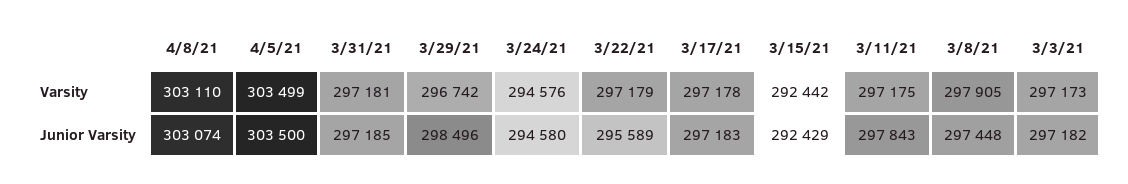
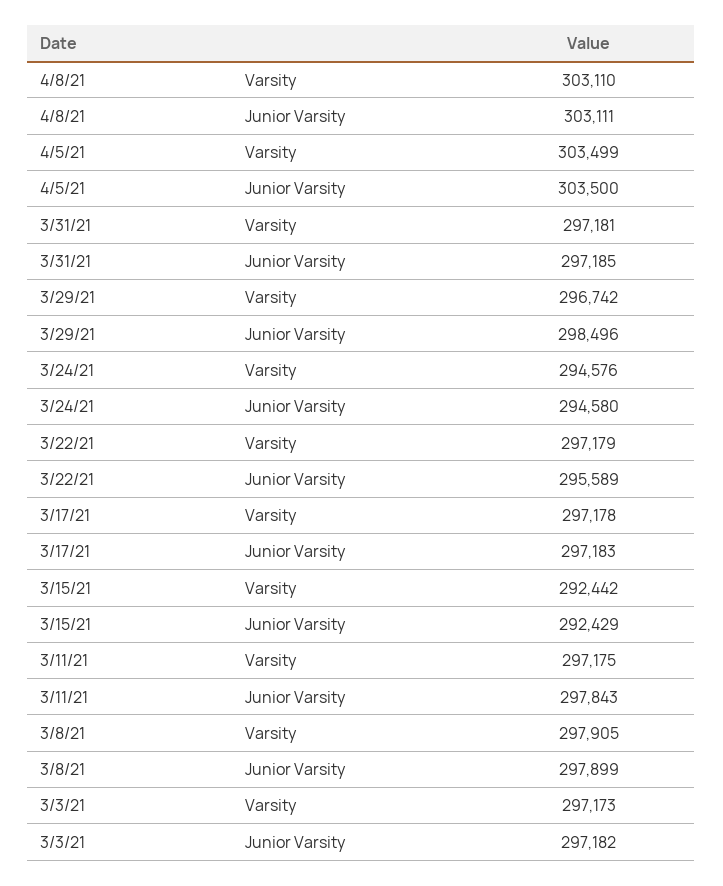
  {
    "4/8/21": {
      "Varsity": 303110,
-     "Junior Varsity": 303074
+     "Junior Varsity": 303111
    },
    "4/5/21": {
      "Varsity": 303499,
      "Junior Varsity": 303500
    },
    "3/31/21": {
      "Varsity": 297181,
      "Junior Varsity": 297185
    },
    "3/29/21": {
      "Varsity": 296742,
      "Junior Varsity": 298496
    },
    "3/24/21": {
      "Varsity": 294576,
      "Junior Varsity": 294580
    },
    "3/22/21": {
      "Varsity": 297179,
      "Junior Varsity": 295589
    },
    "3/17/21": {
      "Varsity": 297178,
      "Junior Varsity": 297183
    },
    "3/15/21": {
      "Varsity": 292442,
      "Junior Varsity": 292429
    },
    "3/11/21": {
      "Varsity": 297175,
      "Junior Varsity": 297843
    },
    "3/8/21": {
      "Varsity": 297905,
-     "Junior Varsity": 297448
+     "Junior Varsity": 297899
    },
    "3/3/21": {
      "Varsity": 297173,
      "Junior Varsity": 297182
    }
  }

